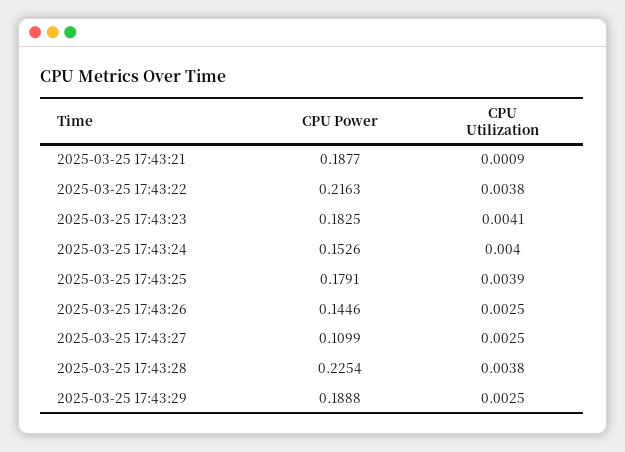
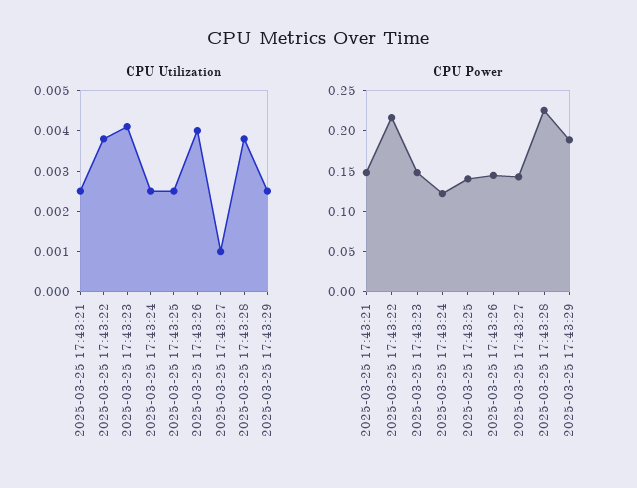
  {
    "CPU Power": {
-     "2025-03-25 17:43:21": 0.1877,
+     "2025-03-25 17:43:21": 0.15,
      "2025-03-25 17:43:22": 0.2163,
-     "2025-03-25 17:43:23": 0.1825,
+     "2025-03-25 17:43:23": 0.15,
-     "2025-03-25 17:43:24": 0.1526,
+     "2025-03-25 17:43:24": 0.12,
-     "2025-03-25 17:43:25": 0.1791,
+     "2025-03-25 17:43:25": 0.14,
      "2025-03-25 17:43:26": 0.1446,
-     "2025-03-25 17:43:27": 0.1099,
+     "2025-03-25 17:43:27": 0.14,
      "2025-03-25 17:43:28": 0.2254,
      "2025-03-25 17:43:29": 0.1888
    },
    "CPU Utilization": {
-     "2025-03-25 17:43:21": 0.0009,
+     "2025-03-25 17:43:21": 0.0025,
      "2025-03-25 17:43:22": 0.0038,
      "2025-03-25 17:43:23": 0.0041,
-     "2025-03-25 17:43:24": 0.004,
+     "2025-03-25 17:43:24": 0.0025,
-     "2025-03-25 17:43:25": 0.0039,
+     "2025-03-25 17:43:25": 0.0025,
-     "2025-03-25 17:43:26": 0.0025,
+     "2025-03-25 17:43:26": 0.004,
-     "2025-03-25 17:43:27": 0.0025,
+     "2025-03-25 17:43:27": 0.001,
      "2025-03-25 17:43:28": 0.0038,
      "2025-03-25 17:43:29": 0.0025
    }
  }

